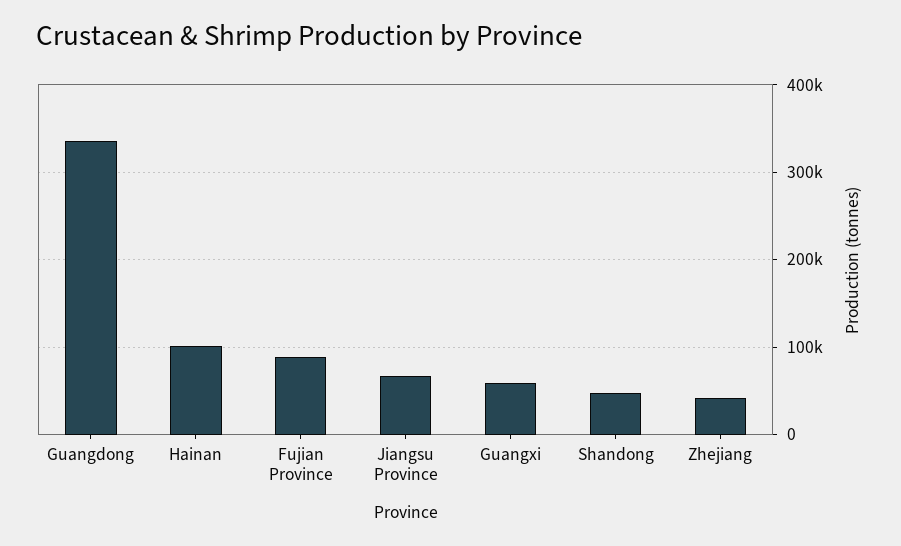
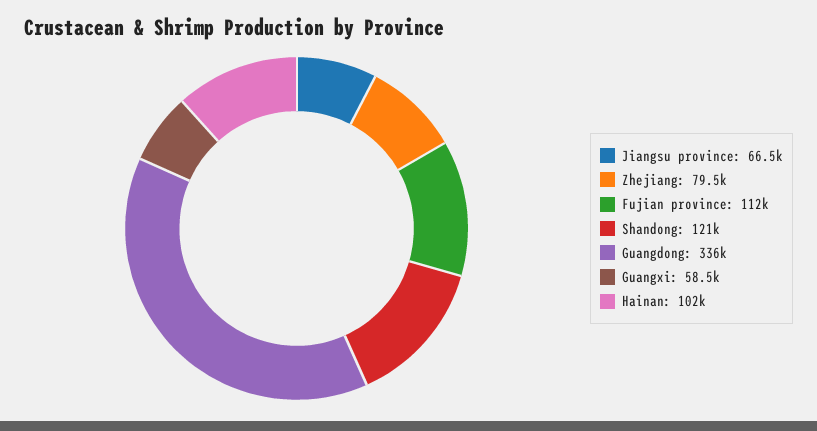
  {
    "Guangdong": 336000,
    "Hainan": 102000,
-   "Fujian Province": 90000,
+   "Fujian Province": 112000,
    "Jiangsu Province": 66500,
    "Guangxi": 58500,
-   "Shandong": 50000,
+   "Shandong": 121000,
-   "Zhejiang": 40000
+   "Zhejiang": 79500
  }

